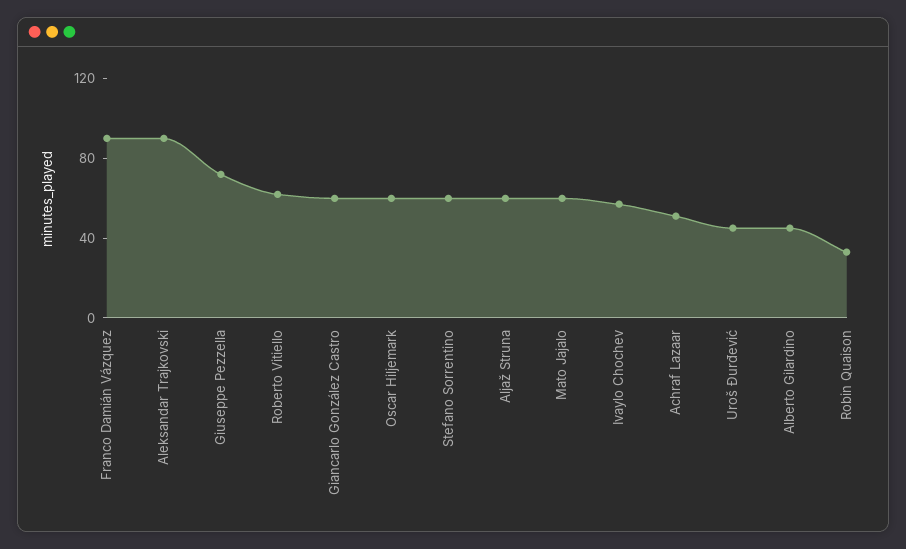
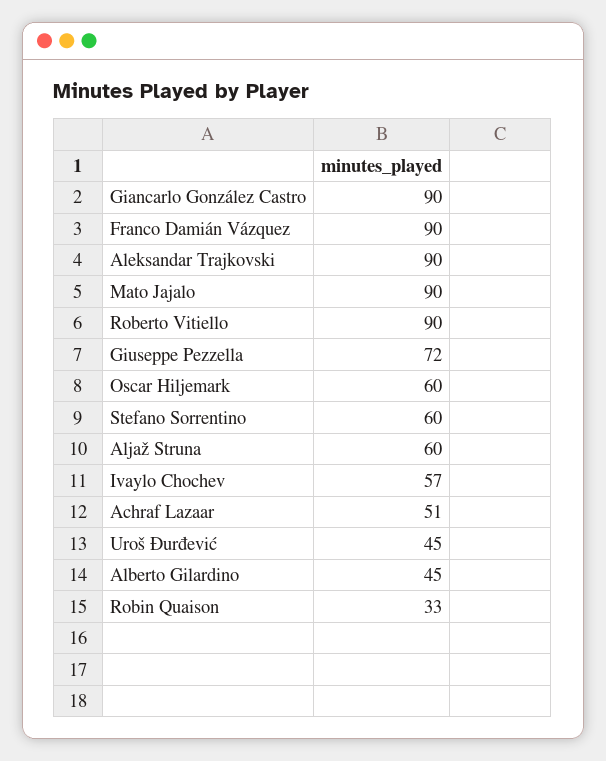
  {
    "Franco Damián Vázquez": 90,
    "Aleksandar Trajkovski": 90,
    "Giuseppe Pezzella": 72,
-   "Roberto Vitiello": 60,
+   "Roberto Vitiello": 90,
-   "Giancarlo González Castro": 60,
+   "Giancarlo González Castro": 90,
    "Oscar Hiljemark": 60,
    "Stefano Sorrentino": 60,
    "Aljaž Struna": 60,
-   "Mato Jajalo": 60,
+   "Mato Jajalo": 90,
    "Ivaylo Chochev": 57,
    "Achraf Lazaar": 51,
    "Uroš Đurđević": 45,
    "Alberto Gilardino": 45,
    "Robin Quaison": 33
  }

